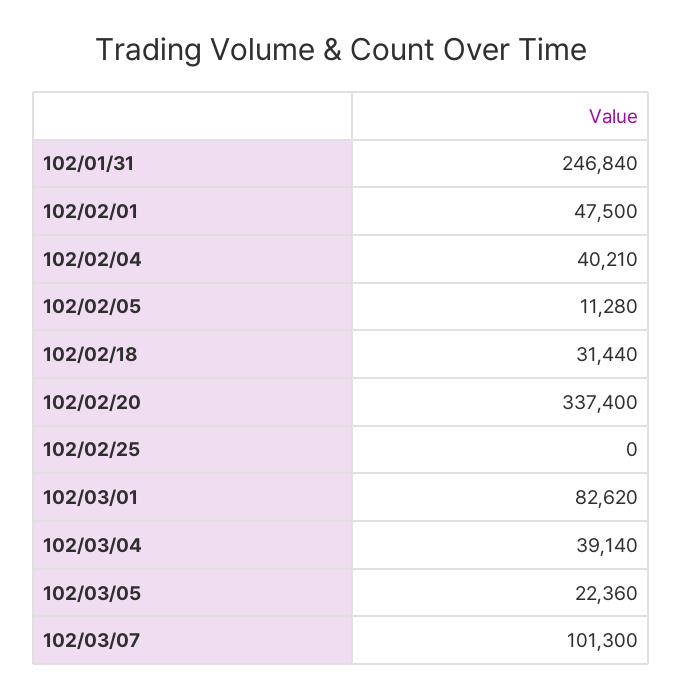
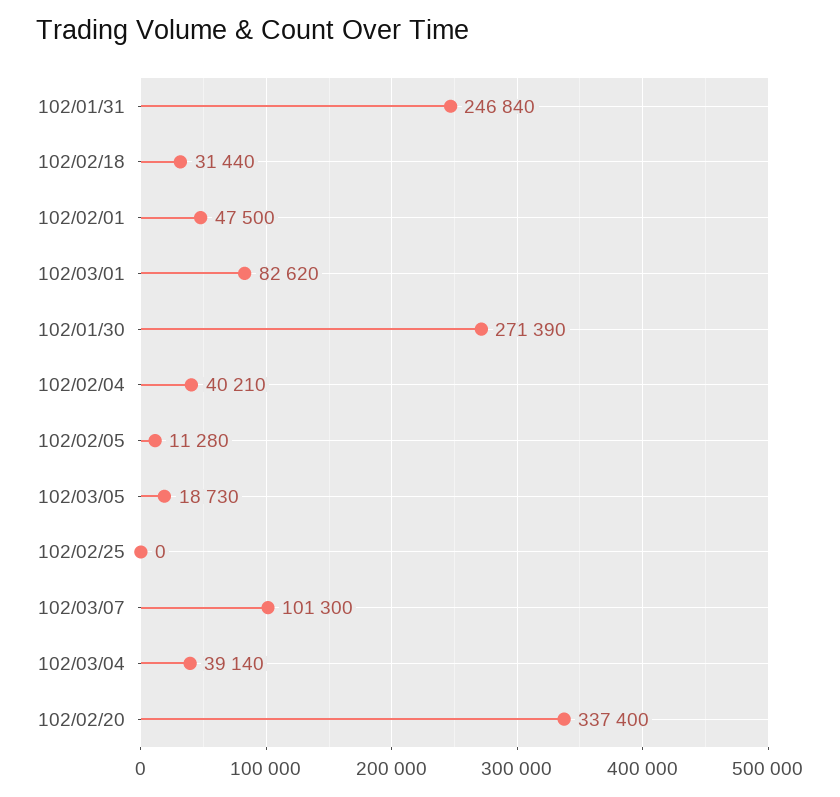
  {
    "102/01/31": 246840,
    "102/02/01": 47500,
    "102/02/04": 40210,
    "102/02/05": 11280,
    "102/02/18": 31440,
    "102/02/20": 337400,
    "102/02/25": 0,
    "102/03/01": 82620,
    "102/03/04": 39140,
-   "102/03/05": 22360,
+   "102/03/05": 18730,
-   "102/03/07": 101300
+   "102/03/07": 101300,
+   "102/01/30": 271390
  }

